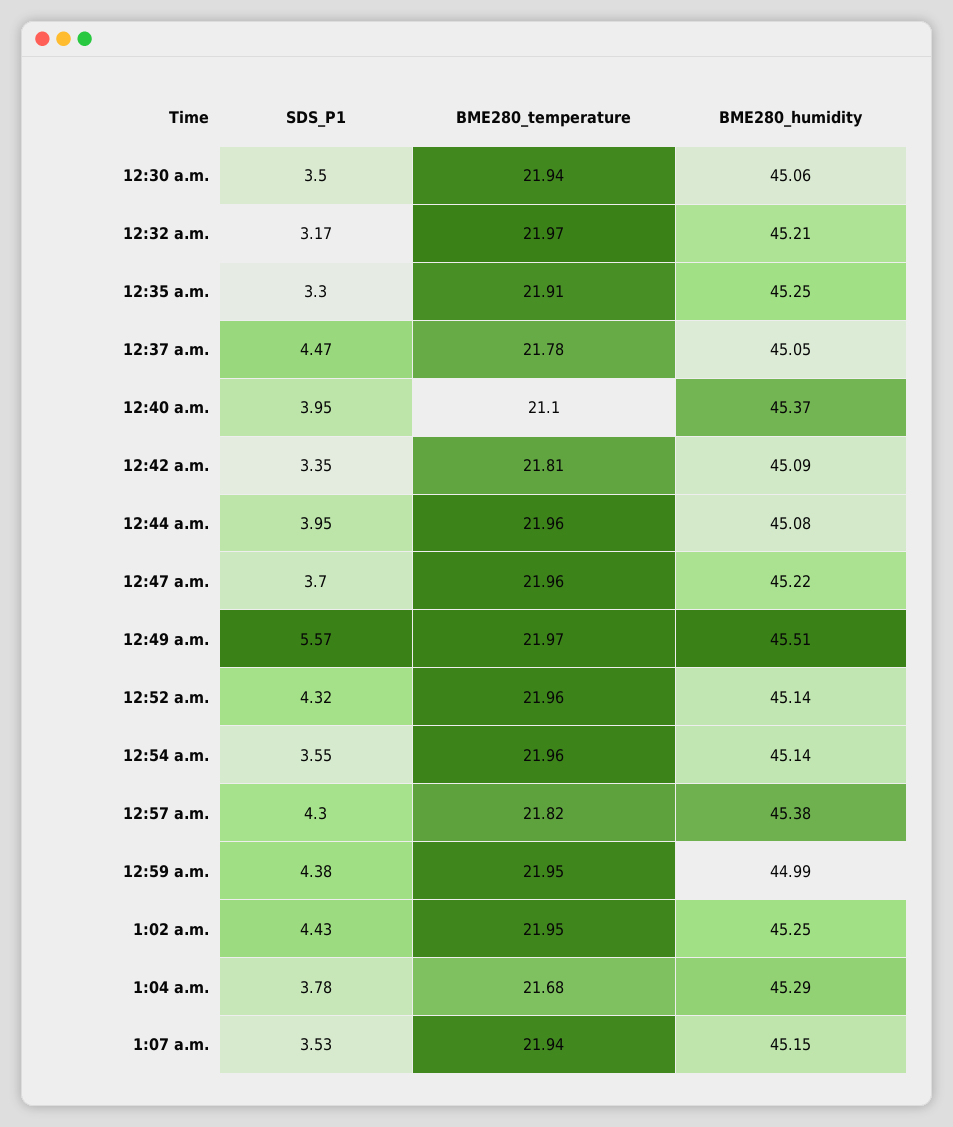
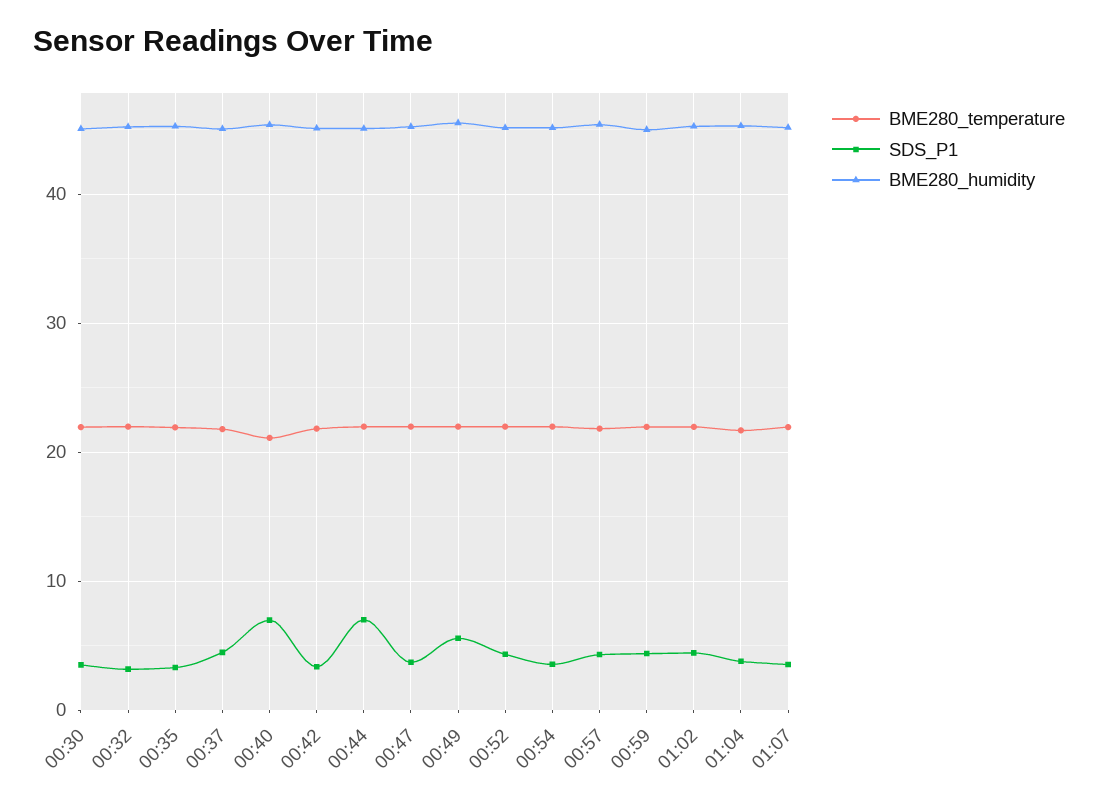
  {
    "SDS_P1": {
      "12:30 a.m.": 3.5,
      "12:32 a.m.": 3.17,
      "12:35 a.m.": 3.3,
      "12:37 a.m.": 4.47,
-     "12:40 a.m.": 3.95,
+     "12:40 a.m.": 7,
      "12:42 a.m.": 3.35,
-     "12:44 a.m.": 3.95,
+     "12:44 a.m.": 7,
      "12:47 a.m.": 3.7,
      "12:49 a.m.": 5.57,
      "12:52 a.m.": 4.32,
      "12:54 a.m.": 3.55,
      "12:57 a.m.": 4.3,
      "12:59 a.m.": 4.38,
      "1:02 a.m.": 4.43,
      "1:04 a.m.": 3.78,
      "1:07 a.m.": 3.53
    },
    "BME280_temperature": {
      "12:30 a.m.": 21.94,
      "12:32 a.m.": 21.97,
      "12:35 a.m.": 21.91,
      "12:37 a.m.": 21.78,
      "12:40 a.m.": 21.1,
      "12:42 a.m.": 21.81,
      "12:44 a.m.": 21.96,
      "12:47 a.m.": 21.96,
      "12:49 a.m.": 21.97,
      "12:52 a.m.": 21.96,
      "12:54 a.m.": 21.96,
      "12:57 a.m.": 21.82,
      "12:59 a.m.": 21.95,
      "1:02 a.m.": 21.95,
      "1:04 a.m.": 21.68,
      "1:07 a.m.": 21.94
    },
    "BME280_humidity": {
      "12:30 a.m.": 45.06,
      "12:32 a.m.": 45.21,
      "12:35 a.m.": 45.25,
      "12:37 a.m.": 45.05,
      "12:40 a.m.": 45.37,
      "12:42 a.m.": 45.09,
      "12:44 a.m.": 45.08,
      "12:47 a.m.": 45.22,
      "12:49 a.m.": 45.51,
      "12:52 a.m.": 45.14,
      "12:54 a.m.": 45.14,
      "12:57 a.m.": 45.38,
      "12:59 a.m.": 44.99,
      "1:02 a.m.": 45.25,
      "1:04 a.m.": 45.29,
      "1:07 a.m.": 45.15
    }
  }

